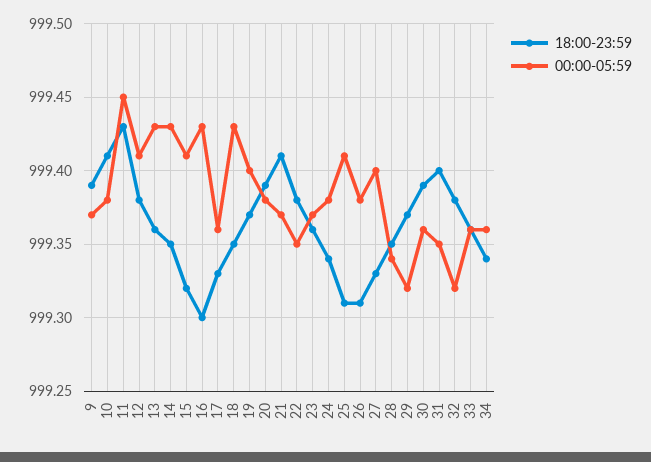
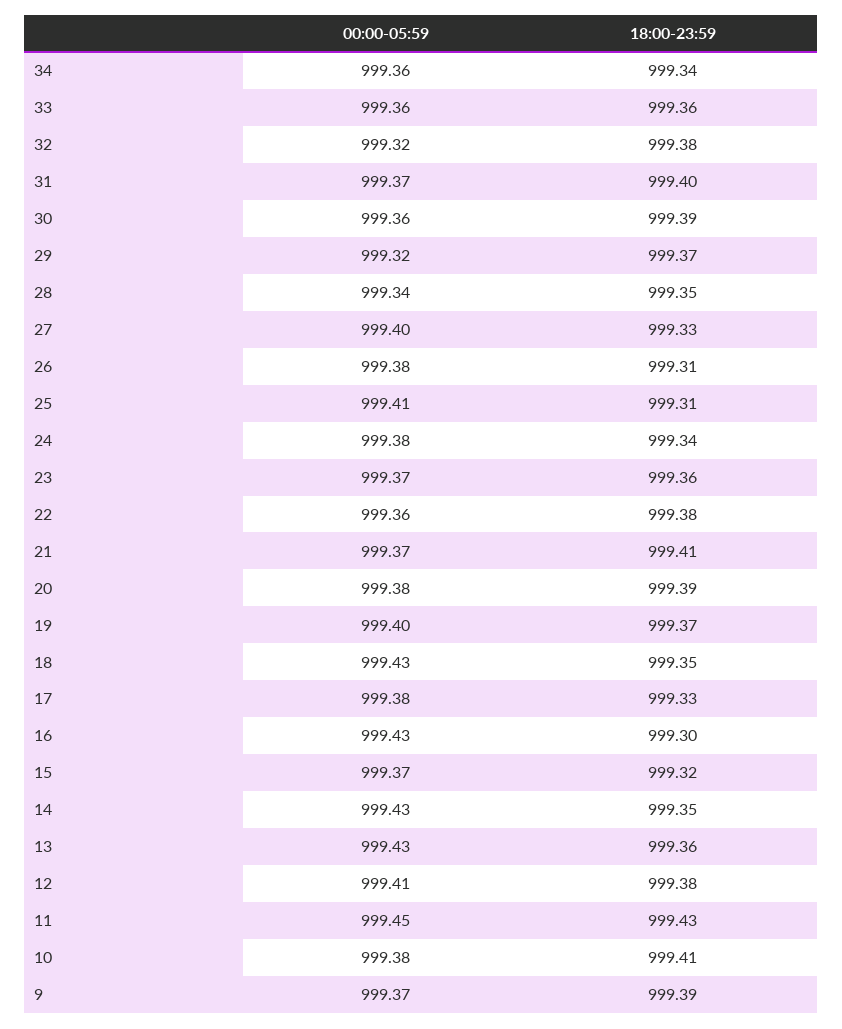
  {
    "18:00-23:59": {
      "9": 999.39,
      "10": 999.41,
      "11": 999.43,
      "12": 999.38,
      "13": 999.36,
      "14": 999.35,
      "15": 999.32,
      "16": 999.3,
      "17": 999.33,
      "18": 999.35,
      "19": 999.37,
      "20": 999.39,
      "21": 999.41,
      "22": 999.38,
      "23": 999.36,
      "24": 999.34,
      "25": 999.31,
      "26": 999.31,
      "27": 999.33,
      "28": 999.35,
      "29": 999.37,
      "30": 999.39,
      "31": 999.4,
      "32": 999.38,
      "33": 999.36,
      "34": 999.34
    },
    "00:00-05:59": {
      "9": 999.37,
      "10": 999.38,
      "11": 999.45,
      "12": 999.41,
      "13": 999.43,
      "14": 999.43,
-     "15": 999.41,
+     "15": 999.37,
      "16": 999.43,
-     "17": 999.36,
+     "17": 999.38,
      "18": 999.43,
      "19": 999.4,
      "20": 999.38,
      "21": 999.37,
-     "22": 999.35,
+     "22": 999.36,
      "23": 999.37,
      "24": 999.38,
      "25": 999.41,
      "26": 999.38,
      "27": 999.4,
      "28": 999.34,
      "29": 999.32,
      "30": 999.36,
-     "31": 999.35,
+     "31": 999.37,
      "32": 999.32,
      "33": 999.36,
      "34": 999.36
    }
  }

